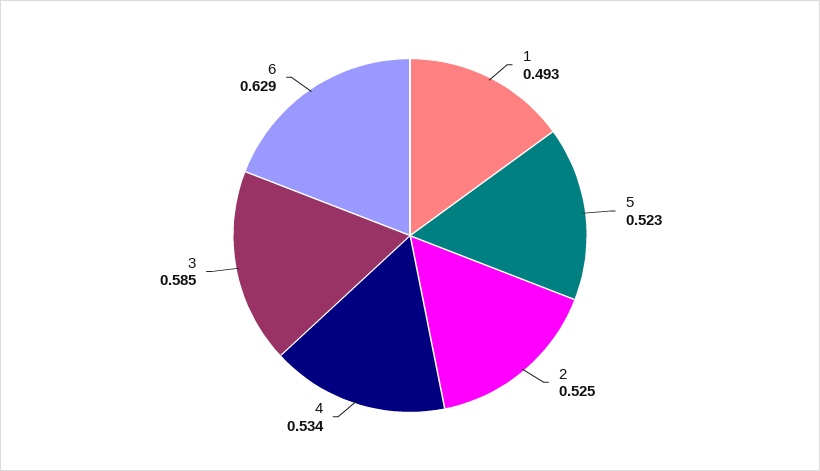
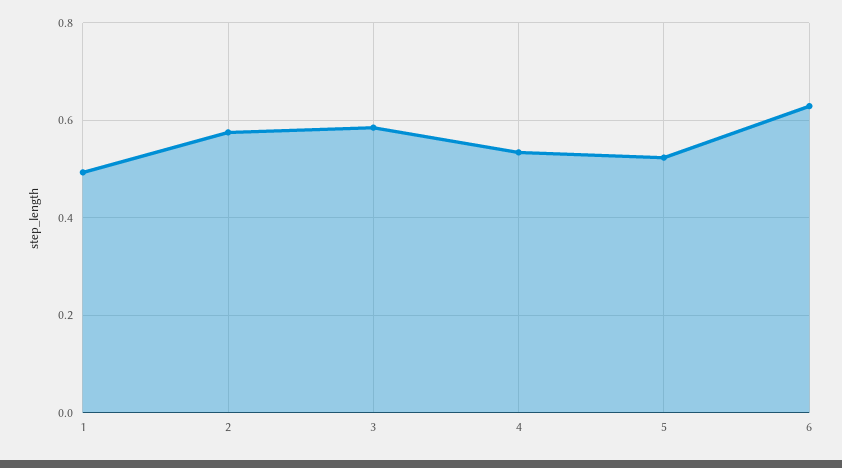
  {
    "1": 0.493,
    "5": 0.523,
-   "2": 0.525,
+   "2": 0.58,
    "4": 0.534,
    "3": 0.585,
    "6": 0.629
  }

